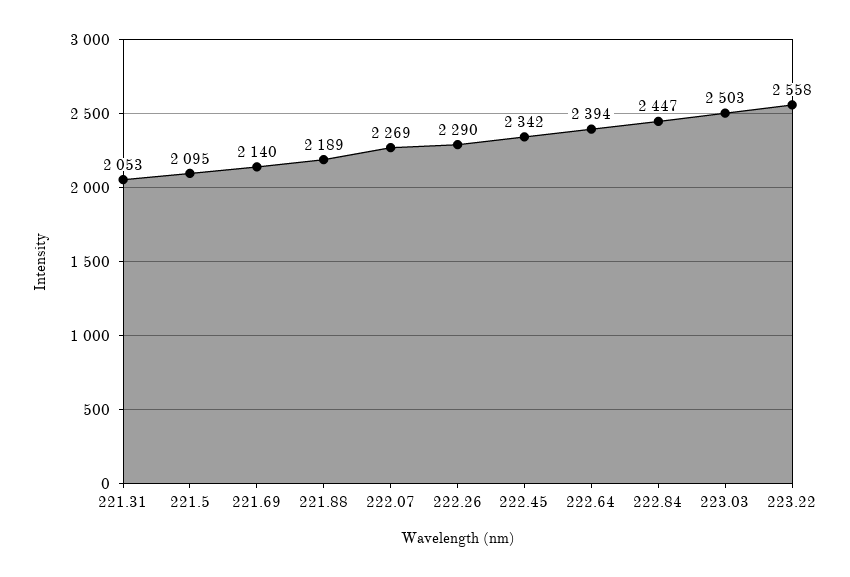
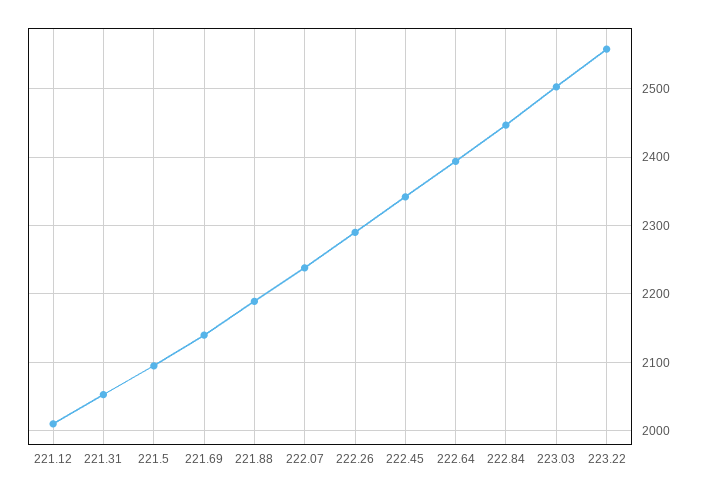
  {
    "221.31": 2053,
    "221.5": 2095,
    "221.69": 2140,
    "221.88": 2189,
-   "222.07": 2269,
+   "222.07": 2240,
    "222.26": 2290,
    "222.45": 2342,
    "222.64": 2394,
    "222.84": 2447,
    "223.03": 2503,
-   "223.22": 2558
+   "223.22": 2558,
+   "221.12": 2010
  }

